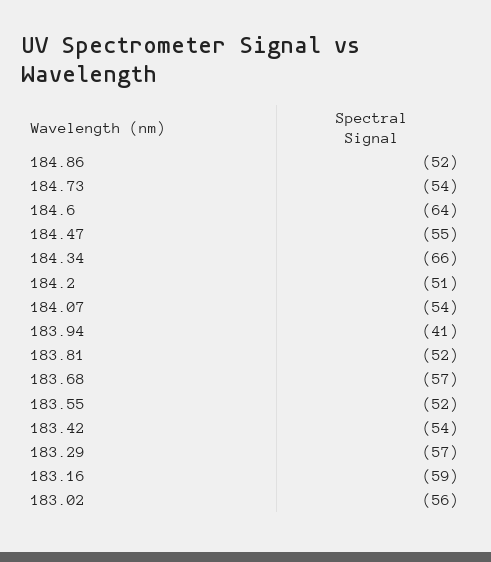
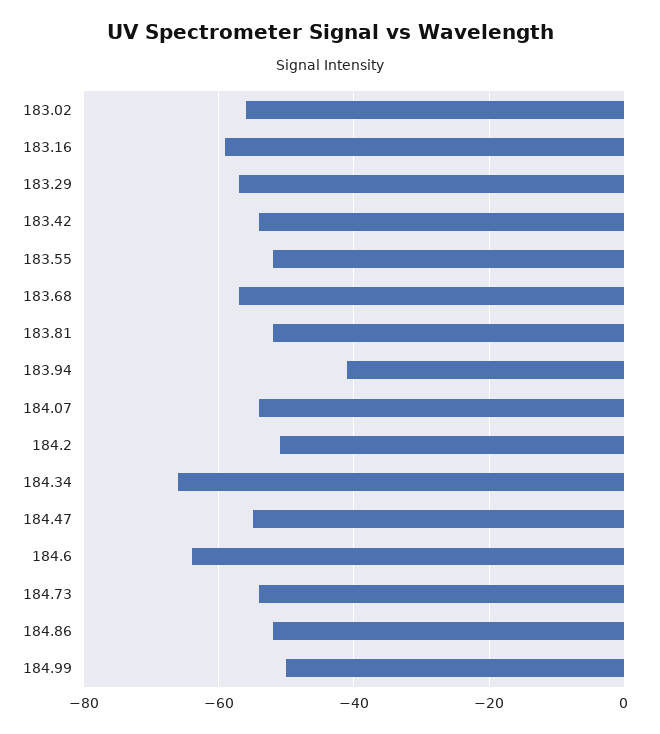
  {
    "184.86": -52,
    "184.73": -54,
    "184.6": -64,
    "184.47": -55,
    "184.34": -66,
    "184.2": -51,
    "184.07": -54,
    "183.94": -41,
    "183.81": -52,
    "183.68": -57,
    "183.55": -52,
    "183.42": -54,
    "183.29": -57,
    "183.16": -59,
-   "183.02": -56
+   "183.02": -56,
+   "184.99": -50
  }

